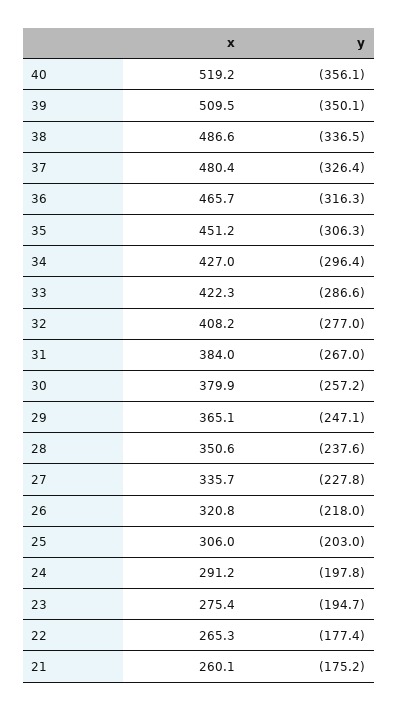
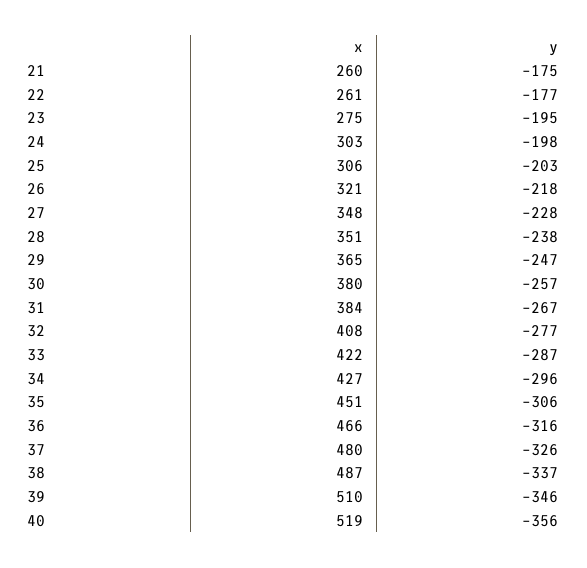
  {
    "x": {
      "40": 519.2,
      "39": 509.5,
      "38": 486.6,
      "37": 480.4,
      "36": 465.7,
      "35": 451.2,
      "34": 427,
      "33": 422.3,
      "32": 408.2,
      "31": 384,
      "30": 379.9,
      "29": 365.1,
      "28": 350.6,
-     "27": 335.7,
+     "27": 348,
      "26": 320.8,
      "25": 306,
-     "24": 291.2,
+     "24": 303,
      "23": 275.4,
-     "22": 265.3,
+     "22": 261,
      "21": 260.1
    },
    "y": {
      "40": -356.1,
-     "39": -350.1,
+     "39": -346,
      "38": -336.5,
      "37": -326.4,
      "36": -316.3,
      "35": -306.3,
      "34": -296.4,
      "33": -286.6,
      "32": -277,
      "31": -267,
      "30": -257.2,
      "29": -247.1,
      "28": -237.6,
      "27": -227.8,
      "26": -218,
      "25": -203,
      "24": -197.8,
      "23": -194.7,
      "22": -177.4,
      "21": -175.2
    }
  }

